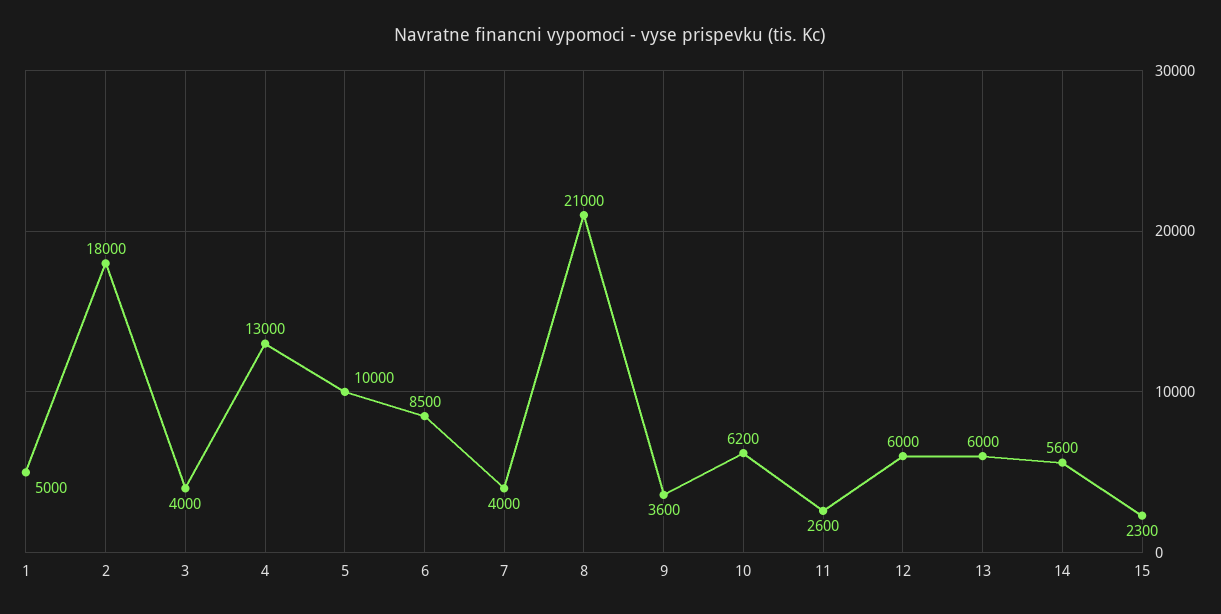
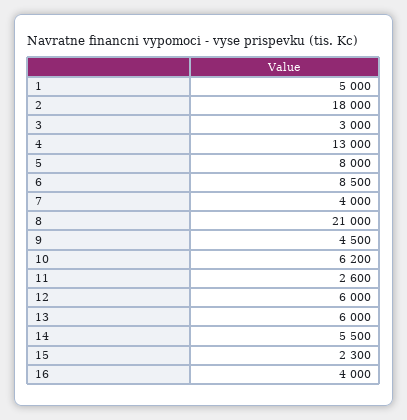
  {
    "1": 5000,
    "2": 18000,
-   "3": 4000,
+   "3": 3000,
    "4": 13000,
-   "5": 10000,
+   "5": 8000,
    "6": 8500,
    "7": 4000,
    "8": 21000,
-   "9": 3600,
+   "9": 4500,
    "10": 6200,
    "11": 2600,
    "12": 6000,
    "13": 6000,
-   "14": 5600,
+   "14": 5500,
-   "15": 2300
+   "15": 2300,
+   "16": 4000
  }

